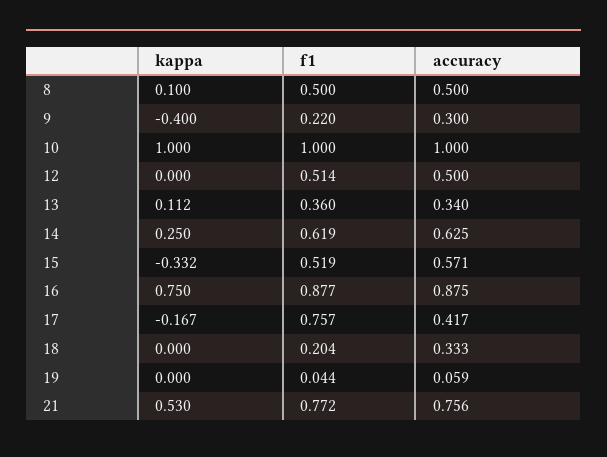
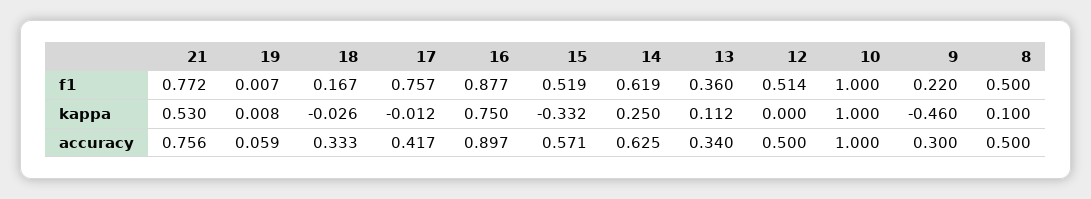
  {
    "kappa": {
      "8": 0.1,
-     "9": -0.4,
+     "9": -0.46,
      "10": 1,
      "12": 0,
      "13": 0.112,
      "14": 0.25,
      "15": -0.332,
      "16": 0.75,
-     "17": -0.167,
+     "17": -0.012,
-     "18": 0,
+     "18": -0.026,
-     "19": 0,
+     "19": 0.008,
      "21": 0.53
    },
    "f1": {
      "8": 0.5,
      "9": 0.22,
      "10": 1,
      "12": 0.514,
      "13": 0.36,
      "14": 0.619,
      "15": 0.519,
      "16": 0.877,
      "17": 0.757,
-     "18": 0.204,
+     "18": 0.167,
-     "19": 0.044,
+     "19": 0.007,
      "21": 0.772
    },
    "accuracy": {
      "8": 0.5,
      "9": 0.3,
      "10": 1,
      "12": 0.5,
      "13": 0.34,
      "14": 0.625,
      "15": 0.571,
-     "16": 0.875,
+     "16": 0.897,
      "17": 0.417,
      "18": 0.333,
      "19": 0.059,
      "21": 0.756
    }
  }

